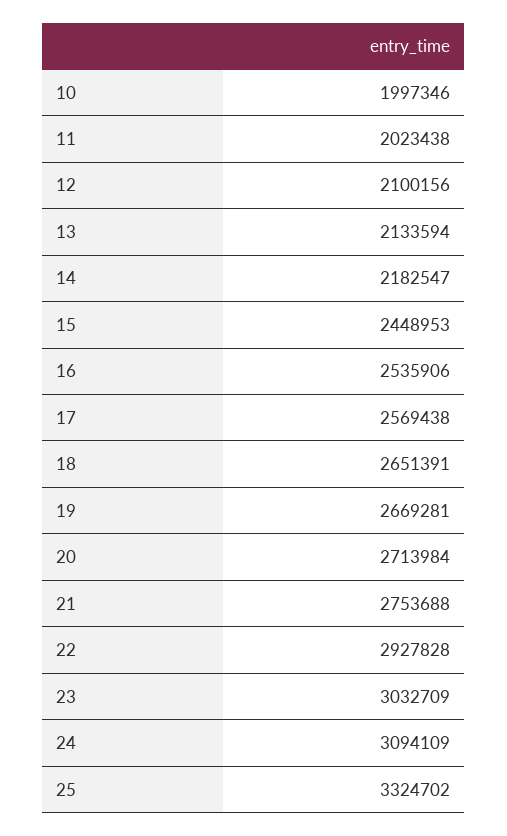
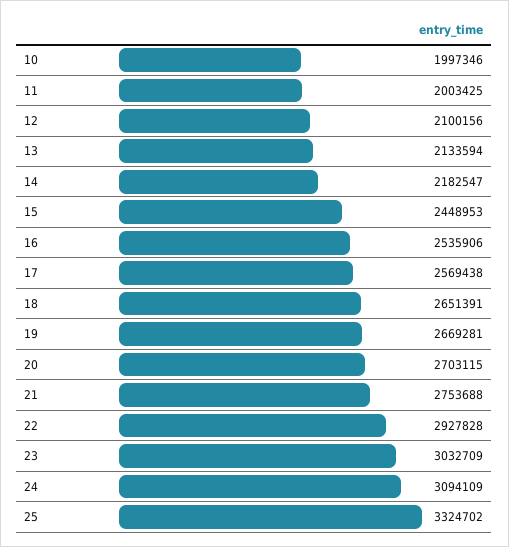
  {
    "10": 1997346,
-   "11": 2023438,
+   "11": 2003425,
    "12": 2100156,
    "13": 2133594,
    "14": 2182547,
    "15": 2448953,
    "16": 2535906,
    "17": 2569438,
    "18": 2651391,
    "19": 2669281,
-   "20": 2713984,
+   "20": 2703115,
    "21": 2753688,
    "22": 2927828,
    "23": 3032709,
    "24": 3094109,
    "25": 3324702
  }

